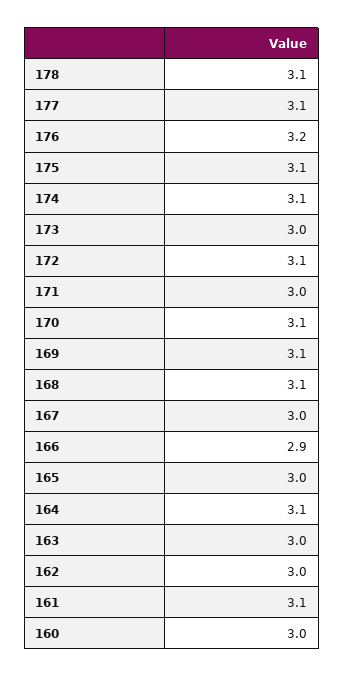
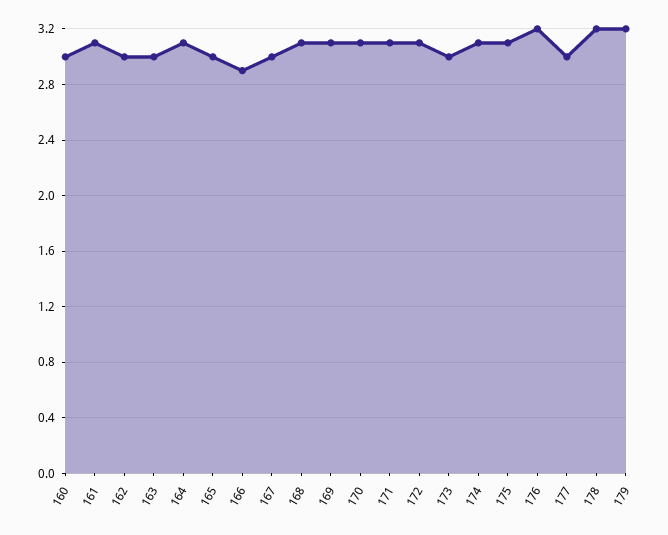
  {
-   "178": 3.1,
+   "178": 3.2,
-   "177": 3.1,
+   "177": 3,
    "176": 3.2,
    "175": 3.1,
    "174": 3.1,
    "173": 3,
    "172": 3.1,
-   "171": 3,
+   "171": 3.1,
    "170": 3.1,
    "169": 3.1,
    "168": 3.1,
    "167": 3,
    "166": 2.9,
    "165": 3,
    "164": 3.1,
    "163": 3,
    "162": 3,
    "161": 3.1,
-   "160": 3
+   "160": 3,
+   "179": 3.2
  }

